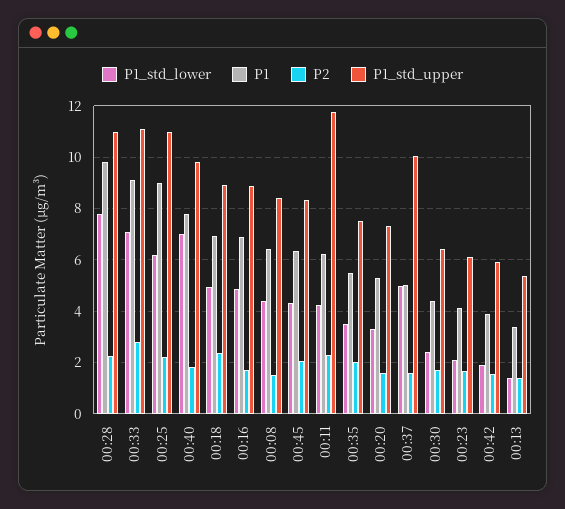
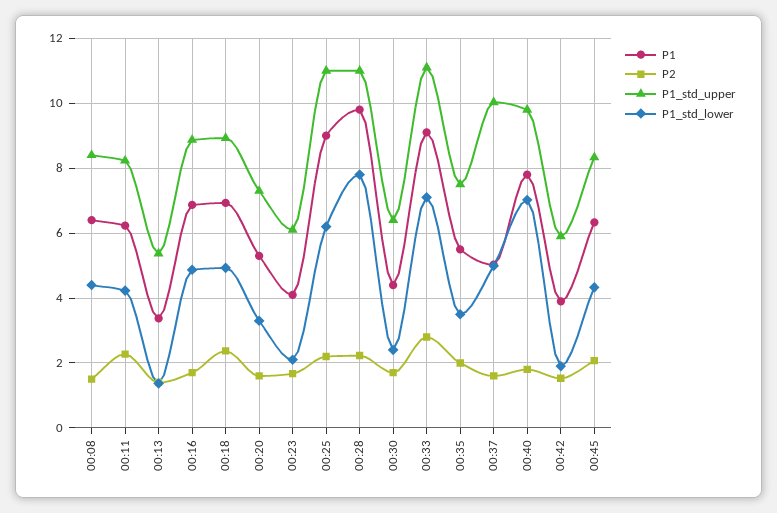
  {
    "P1_std_lower": {
      "00:28": 7.8,
      "00:33": 7.2,
      "00:25": 6.2,
      "00:40": 7,
      "00:18": 5,
      "00:16": 4.8,
      "00:08": 4.4,
      "00:45": 4.4,
      "00:11": 4.2,
      "00:35": 3.6,
      "00:20": 3.4,
      "00:37": 5,
      "00:30": 2.4,
      "00:23": 2.2,
      "00:42": 2,
      "00:13": 1.4
    },
    "P1": {
      "00:28": 9.8,
      "00:33": 9.2,
      "00:25": 9,
      "00:40": 7.8,
      "00:18": 7,
      "00:16": 6.8,
      "00:08": 6.4,
      "00:45": 6.4,
      "00:11": 6.2,
      "00:35": 5.6,
      "00:20": 5.4,
      "00:37": 5,
      "00:30": 4.4,
      "00:23": 4.2,
      "00:42": 4,
      "00:13": 3.4
    },
    "P2": {
      "00:28": 2.2,
      "00:33": 2.8,
      "00:25": 2.2,
      "00:40": 1.8,
      "00:18": 2.4,
      "00:16": 1.8,
      "00:08": 1.6,
      "00:45": 2,
      "00:11": 2.2,
      "00:35": 2,
      "00:20": 1.6,
      "00:37": 1.6,
      "00:30": 1.8,
      "00:23": 1.6,
      "00:42": 1.6,
      "00:13": 1.4
    },
    "P1_std_upper": {
      "00:28": 11,
      "00:33": 11.2,
      "00:25": 11,
      "00:40": 9.8,
      "00:18": 9,
      "00:16": 8.8,
      "00:08": 8.4,
      "00:45": 8.4,
-     "00:11": 11.75,
+     "00:11": 8.2,
      "00:35": 7.6,
      "00:20": 7.4,
      "00:37": 10,
      "00:30": 6.4,
      "00:23": 6.2,
      "00:42": 6,
      "00:13": 5.4
    }
  }

